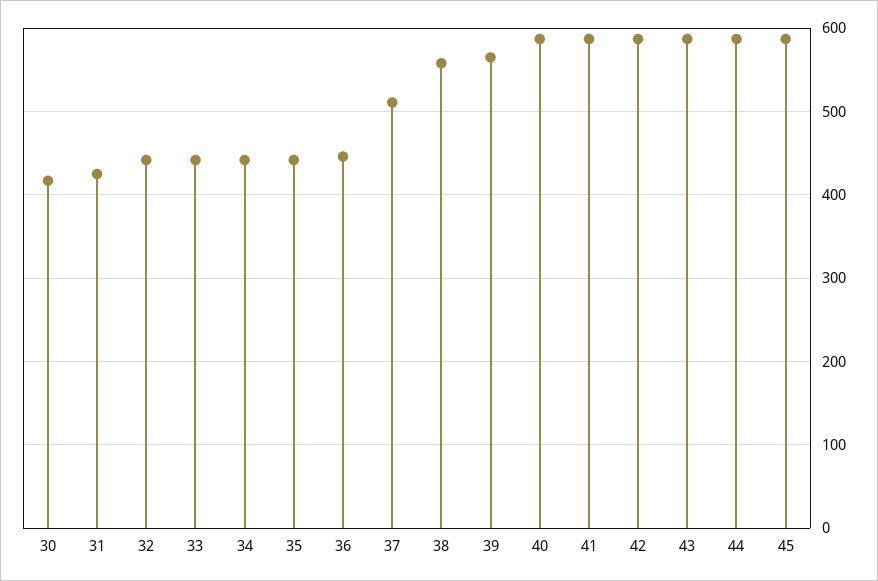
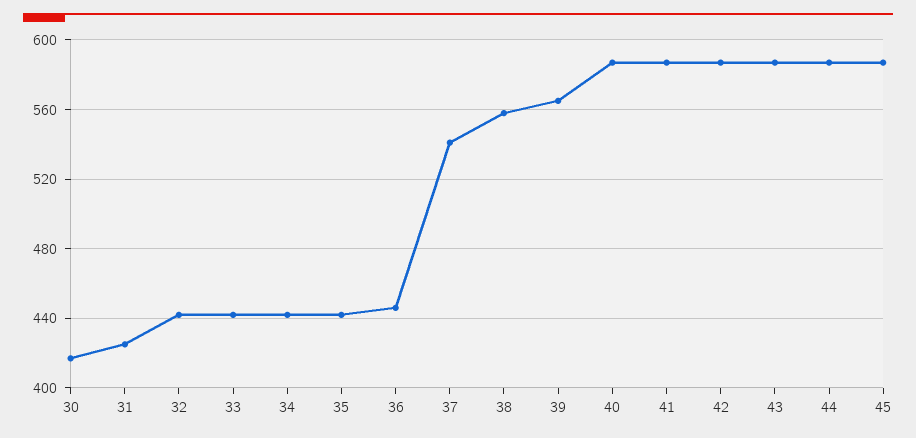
  {
    "30": 415,
    "31": 425,
    "32": 440,
    "33": 440,
    "34": 440,
    "35": 440,
    "36": 445,
-   "37": 510,
+   "37": 540,
    "38": 560,
    "39": 565,
    "40": 585,
    "41": 585,
    "42": 585,
    "43": 585,
    "44": 585,
    "45": 585
  }

